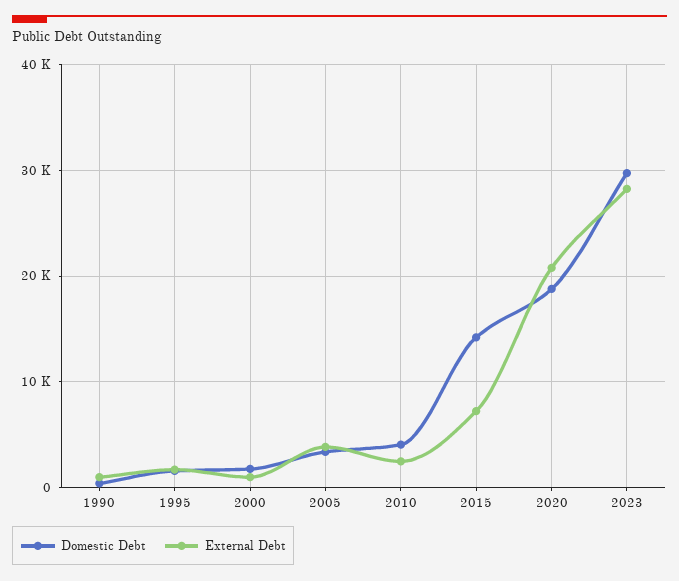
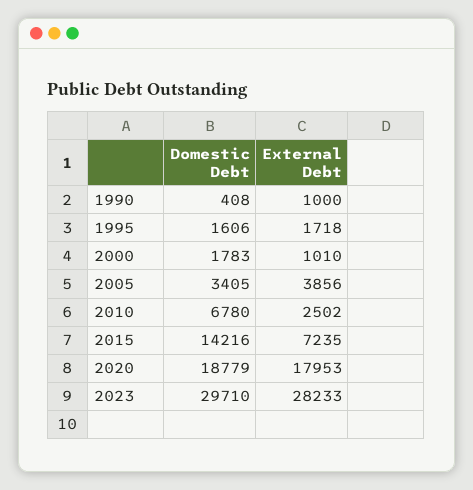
  {
    "Domestic Debt": {
      "1990": 408,
      "1995": 1606,
      "2000": 1783,
      "2005": 3405,
-     "2010": 4000,
+     "2010": 6780,
      "2015": 14216,
      "2020": 18779,
      "2023": 29710
    },
    "External Debt": {
      "1990": 1000,
      "1995": 1718,
      "2000": 1010,
      "2005": 3856,
      "2010": 2502,
      "2015": 7235,
-     "2020": 21000,
+     "2020": 17953,
      "2023": 28233
    }
  }

